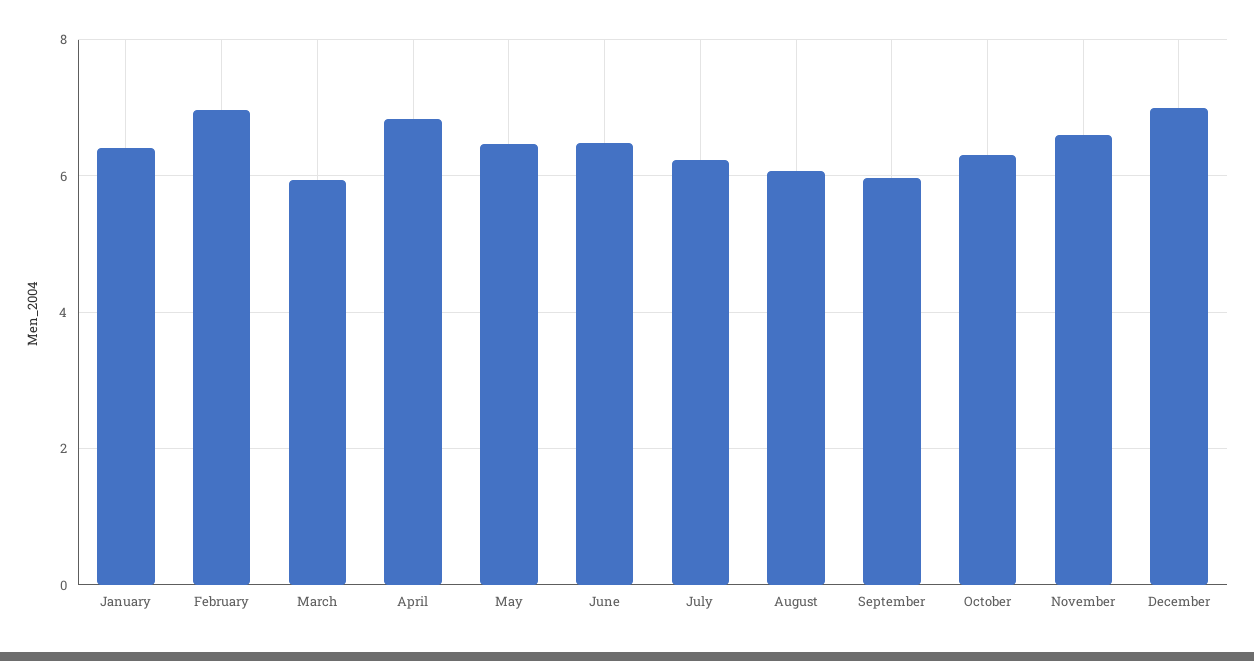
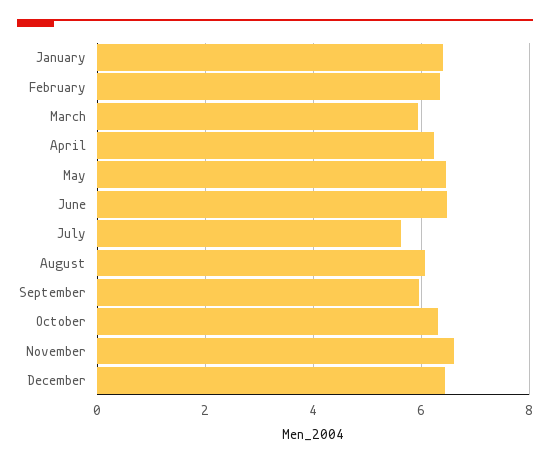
  {
    "January": 6.4,
-   "February": 7,
+   "February": 6.4,
    "March": 6,
-   "April": 6.8,
+   "April": 6.2,
    "May": 6.4,
    "June": 6.4,
-   "July": 6.2,
+   "July": 5.6,
    "August": 6,
    "September": 6,
    "October": 6.4,
    "November": 6.6,
-   "December": 7
+   "December": 6.4
  }

